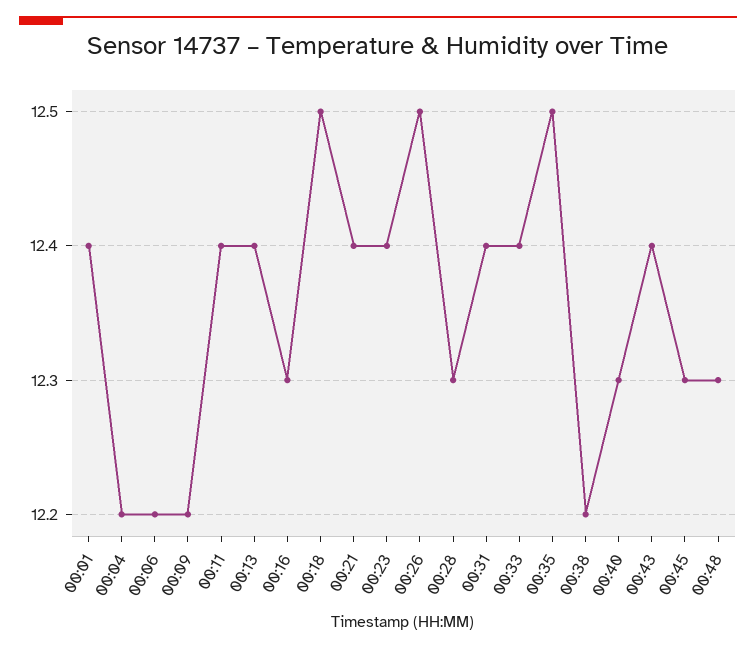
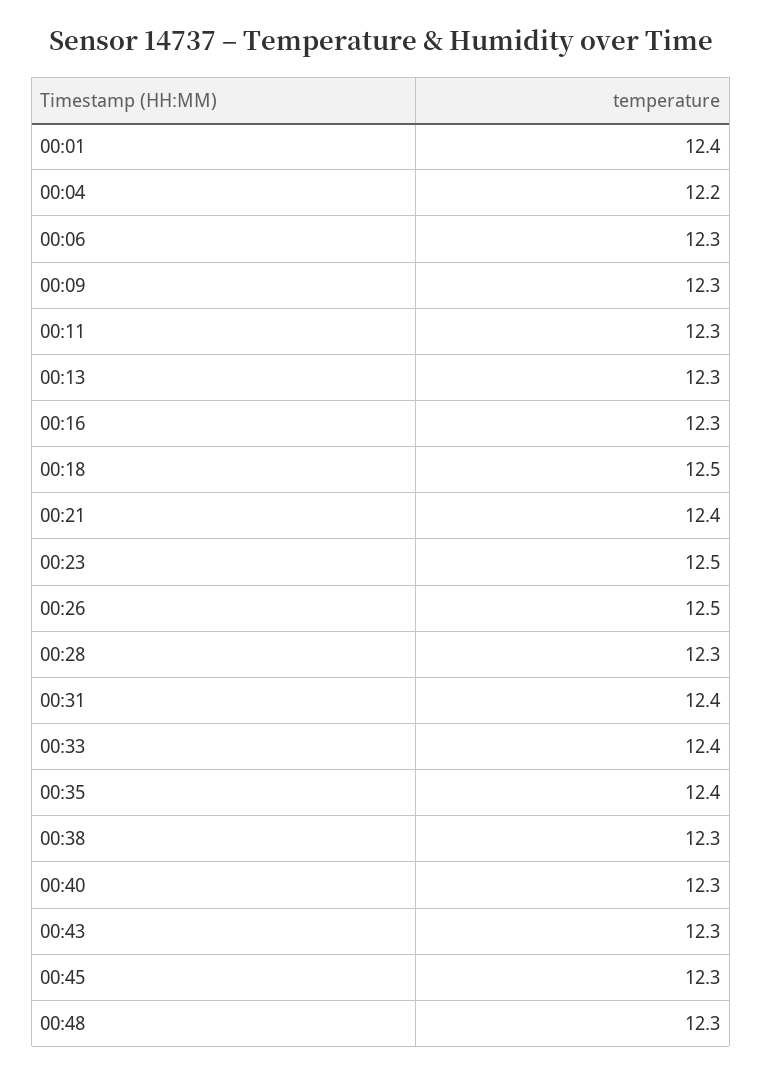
  {
    "00:01": 12.4,
    "00:04": 12.2,
-   "00:06": 12.2,
+   "00:06": 12.3,
-   "00:09": 12.2,
+   "00:09": 12.3,
-   "00:11": 12.4,
+   "00:11": 12.3,
-   "00:13": 12.4,
+   "00:13": 12.3,
    "00:16": 12.3,
    "00:18": 12.5,
    "00:21": 12.4,
-   "00:23": 12.4,
+   "00:23": 12.5,
    "00:26": 12.5,
    "00:28": 12.3,
    "00:31": 12.4,
    "00:33": 12.4,
-   "00:35": 12.5,
+   "00:35": 12.4,
-   "00:38": 12.2,
+   "00:38": 12.3,
    "00:40": 12.3,
-   "00:43": 12.4,
+   "00:43": 12.3,
    "00:45": 12.3,
    "00:48": 12.3
  }

